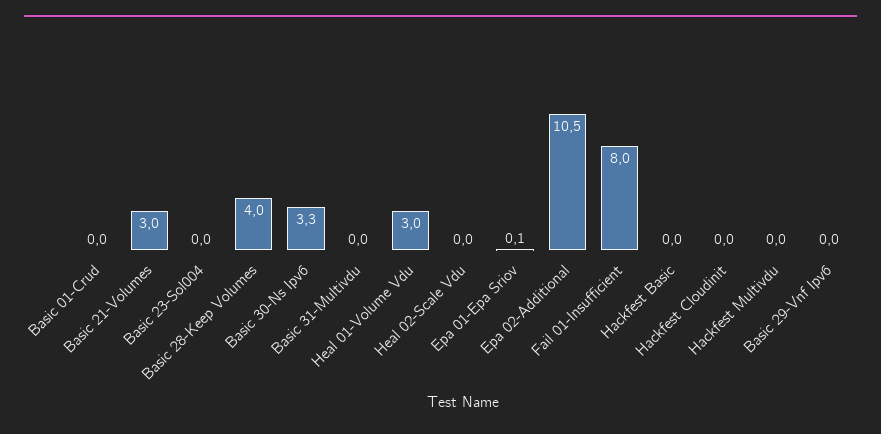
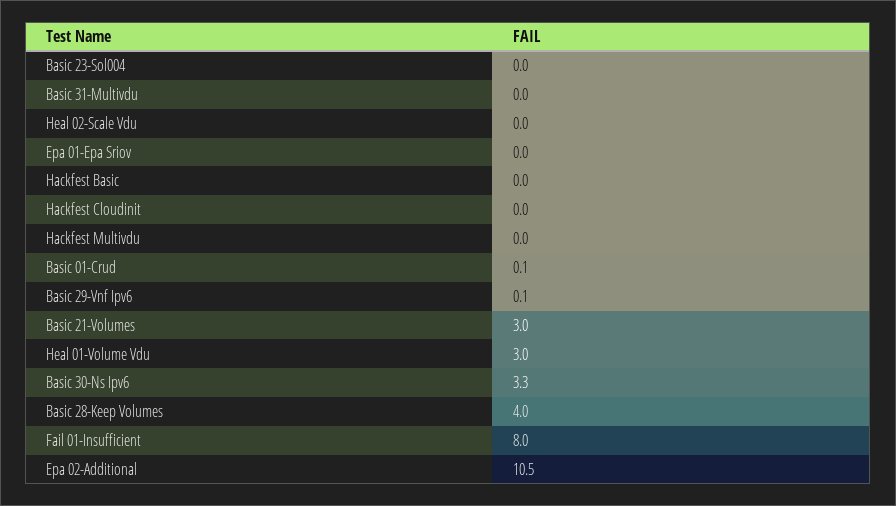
  {
-   "Basic 01-Crud": 0,
+   "Basic 01-Crud": 0.1,
    "Basic 21-Volumes": 3,
    "Basic 23-Sol004": 0,
    "Basic 28-Keep Volumes": 4,
    "Basic 30-Ns Ipv6": 3.3,
    "Basic 31-Multivdu": 0,
    "Heal 01-Volume Vdu": 3,
    "Heal 02-Scale Vdu": 0,
-   "Epa 01-Epa Sriov": 0.1,
+   "Epa 01-Epa Sriov": 0,
    "Epa 02-Additional": 10.5,
    "Fail 01-Insufficient": 8,
    "Hackfest Basic": 0,
    "Hackfest Cloudinit": 0,
    "Hackfest Multivdu": 0,
-   "Basic 29-Vnf Ipv6": 0
+   "Basic 29-Vnf Ipv6": 0.1
  }

